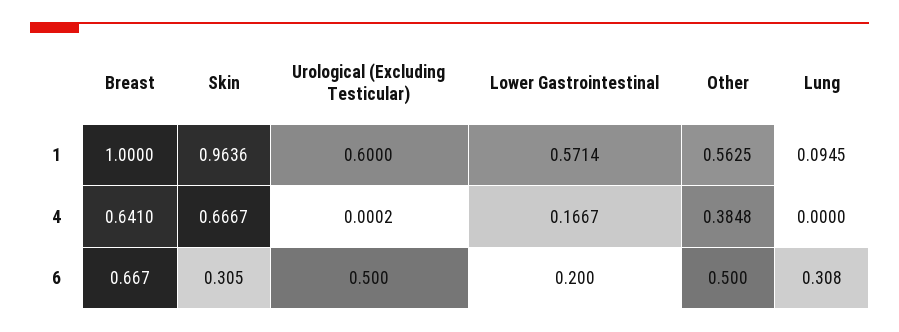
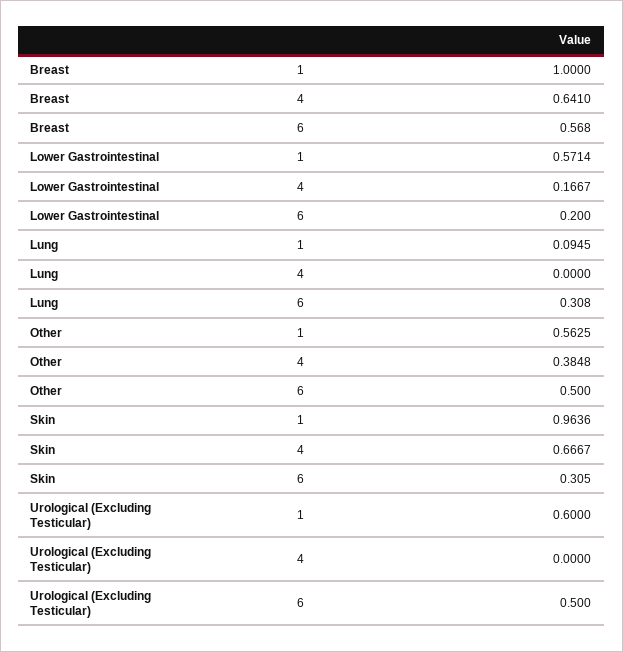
  {
    "Breast": {
      "1": 1,
      "4": 0.641,
-     "6": 0.667
+     "6": 0.568
    },
    "Skin": {
      "1": 0.9636,
      "4": 0.6667,
      "6": 0.305
    },
    "Urological (Excluding Testicular)": {
      "1": 0.6,
-     "4": 0.0002,
+     "4": 0,
      "6": 0.5
    },
    "Lower Gastrointestinal": {
      "1": 0.5714,
      "4": 0.1667,
      "6": 0.2
    },
    "Other": {
      "1": 0.5625,
      "4": 0.3848,
      "6": 0.5
    },
    "Lung": {
      "1": 0.0945,
      "4": 0,
      "6": 0.308
    }
  }

